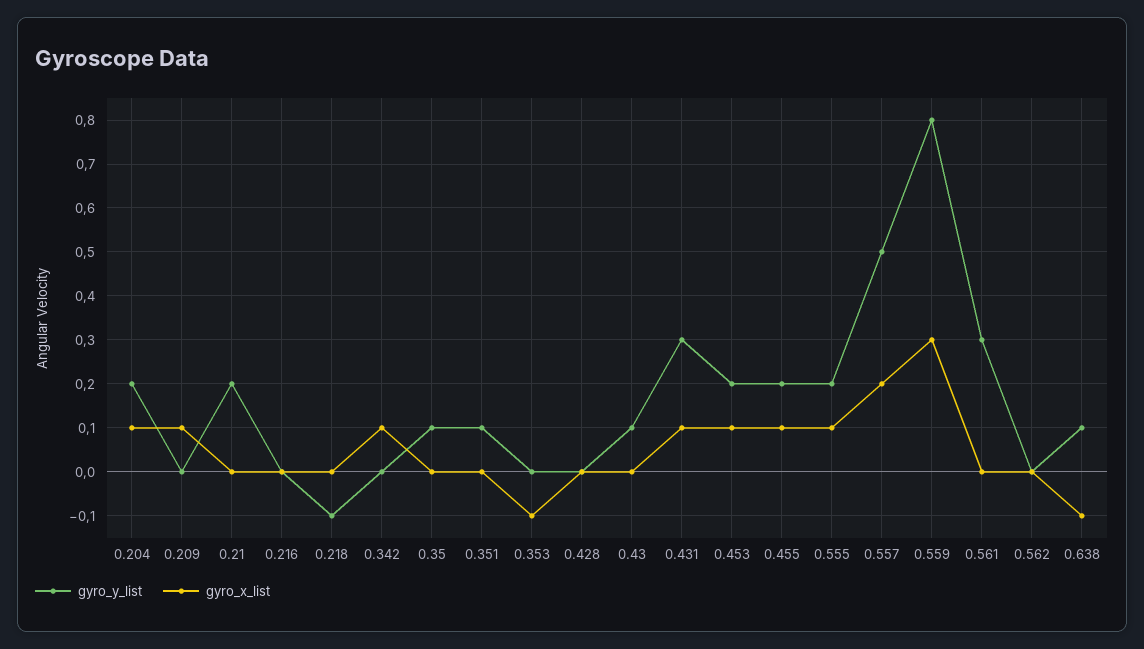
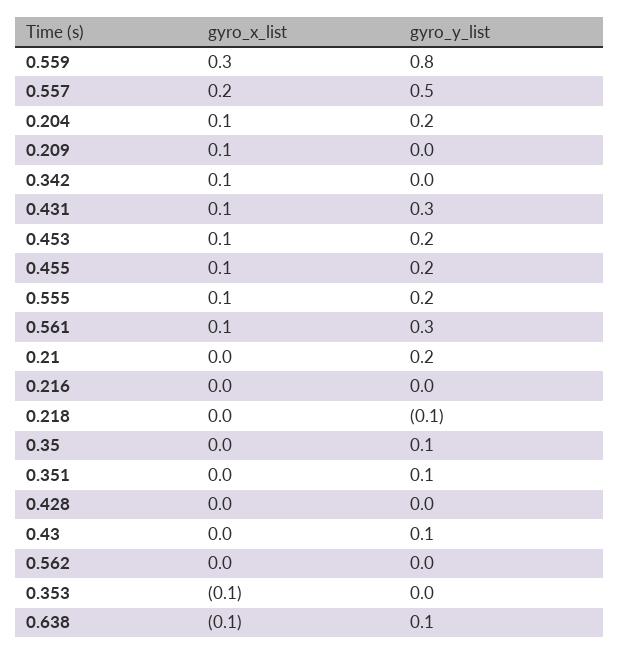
  {
    "gyro_y_list": {
      "0.204": 0.2,
      "0.209": 0,
      "0.21": 0.2,
      "0.216": 0,
      "0.218": -0.1,
      "0.342": 0,
      "0.35": 0.1,
      "0.351": 0.1,
      "0.353": 0,
      "0.428": 0,
      "0.43": 0.1,
      "0.431": 0.3,
      "0.453": 0.2,
      "0.455": 0.2,
      "0.555": 0.2,
      "0.557": 0.5,
      "0.559": 0.8,
      "0.561": 0.3,
      "0.562": 0,
      "0.638": 0.1
    },
    "gyro_x_list": {
      "0.204": 0.1,
      "0.209": 0.1,
      "0.21": 0,
      "0.216": 0,
      "0.218": 0,
      "0.342": 0.1,
      "0.35": 0,
      "0.351": 0,
      "0.353": -0.1,
      "0.428": 0,
      "0.43": 0,
      "0.431": 0.1,
      "0.453": 0.1,
      "0.455": 0.1,
      "0.555": 0.1,
      "0.557": 0.2,
      "0.559": 0.3,
-     "0.561": 0,
+     "0.561": 0.1,
      "0.562": 0,
      "0.638": -0.1
    }
  }

